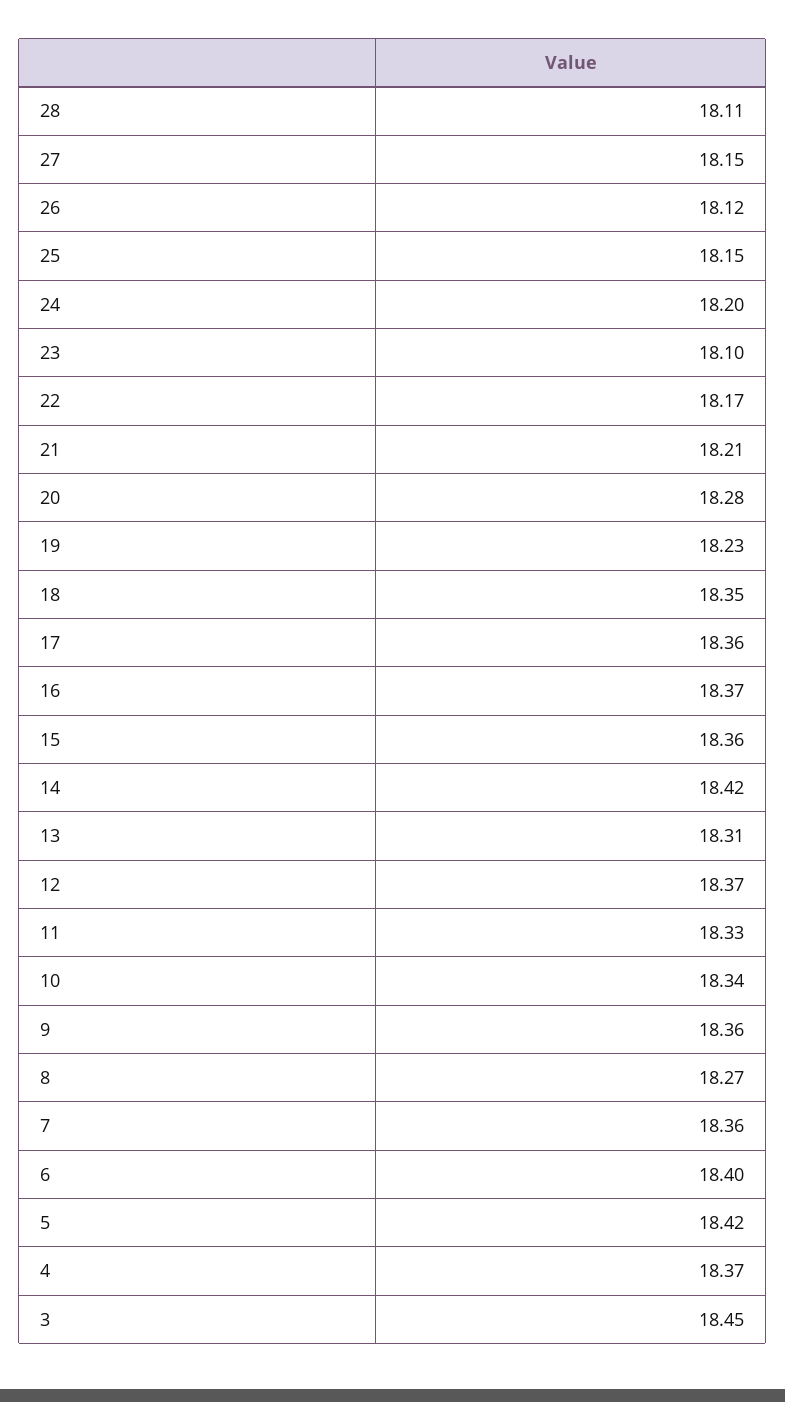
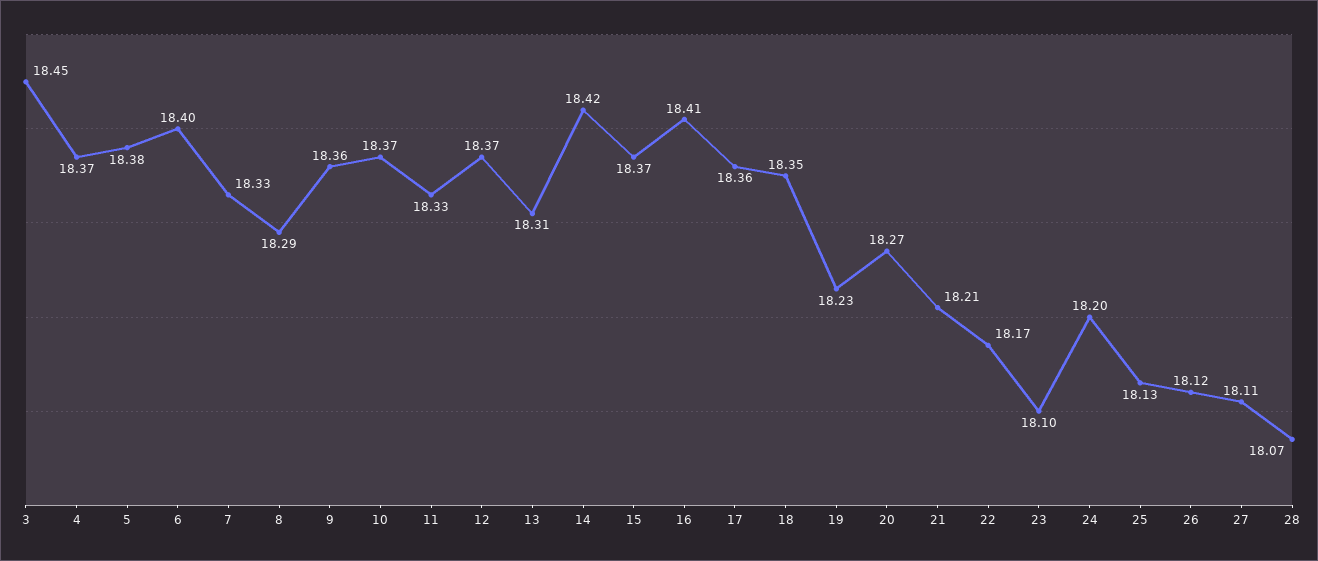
  {
-   "28": 18.11,
+   "28": 18.07,
-   "27": 18.15,
+   "27": 18.11,
    "26": 18.12,
-   "25": 18.15,
+   "25": 18.13,
    "24": 18.2,
    "23": 18.1,
    "22": 18.17,
    "21": 18.21,
-   "20": 18.28,
+   "20": 18.27,
    "19": 18.23,
    "18": 18.35,
    "17": 18.36,
-   "16": 18.37,
+   "16": 18.41,
-   "15": 18.36,
+   "15": 18.37,
    "14": 18.42,
    "13": 18.31,
    "12": 18.37,
    "11": 18.33,
-   "10": 18.34,
+   "10": 18.37,
    "9": 18.36,
-   "8": 18.27,
+   "8": 18.29,
-   "7": 18.36,
+   "7": 18.33,
    "6": 18.4,
-   "5": 18.42,
+   "5": 18.38,
    "4": 18.37,
    "3": 18.45
  }

